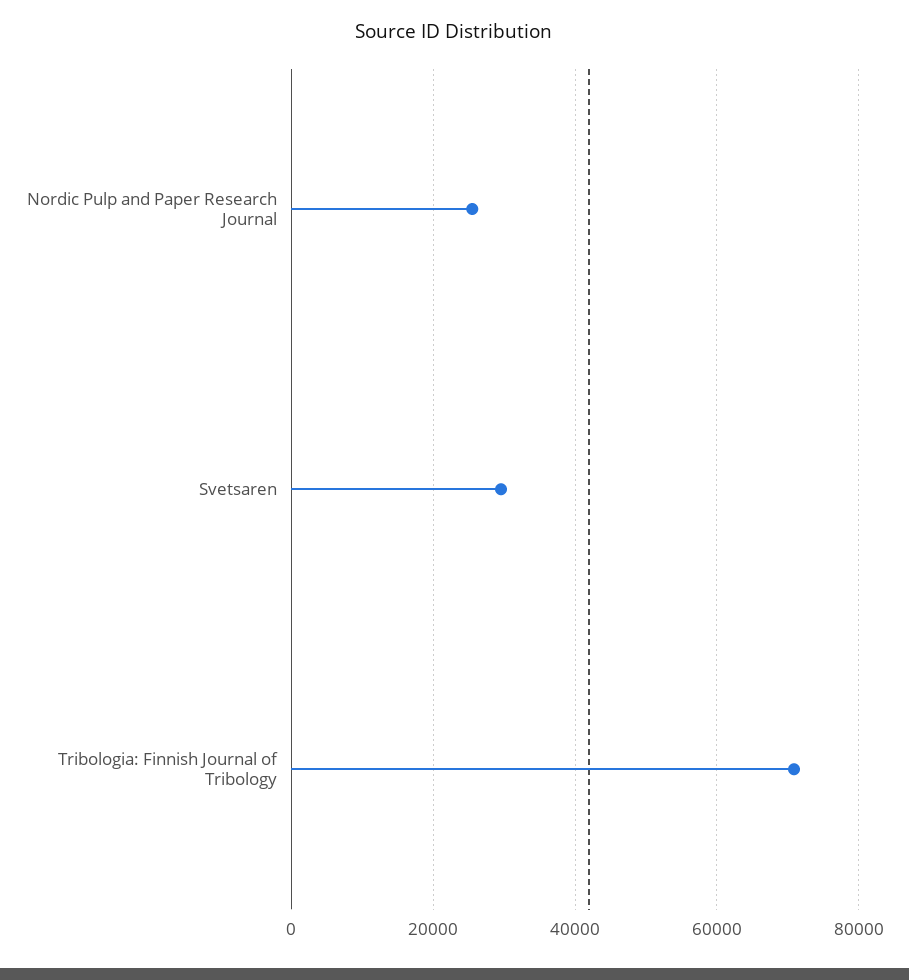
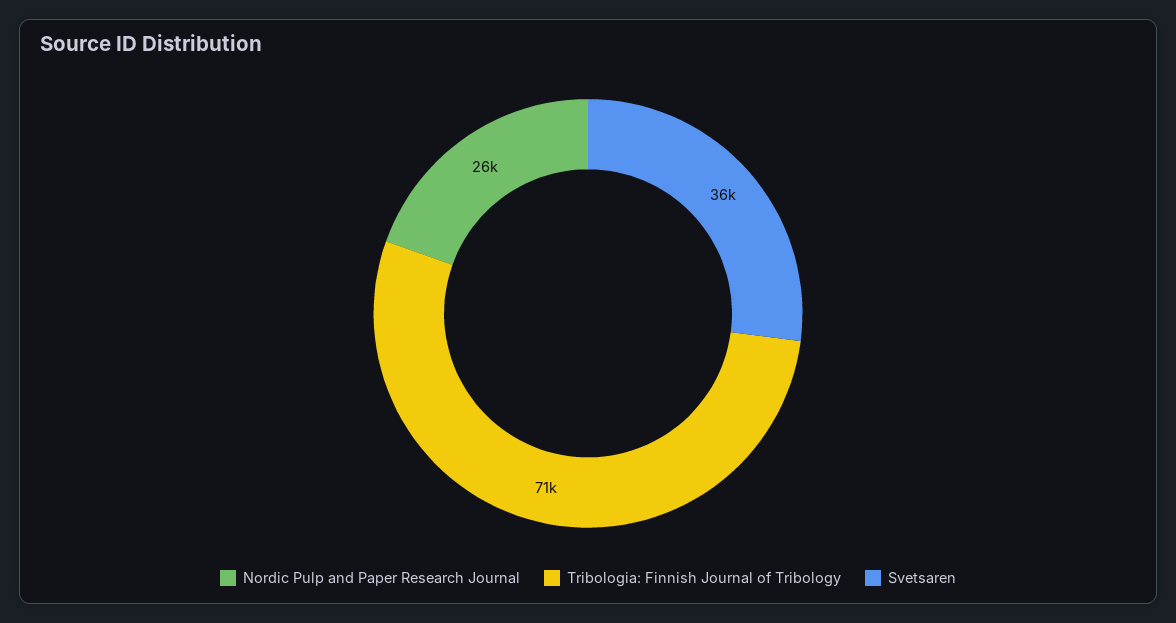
  {
    "Nordic Pulp and Paper Research Journal": 26000,
-   "Svetsaren": 30000,
+   "Svetsaren": 36000,
    "Tribologia: Finnish Journal of Tribology": 71000
  }

